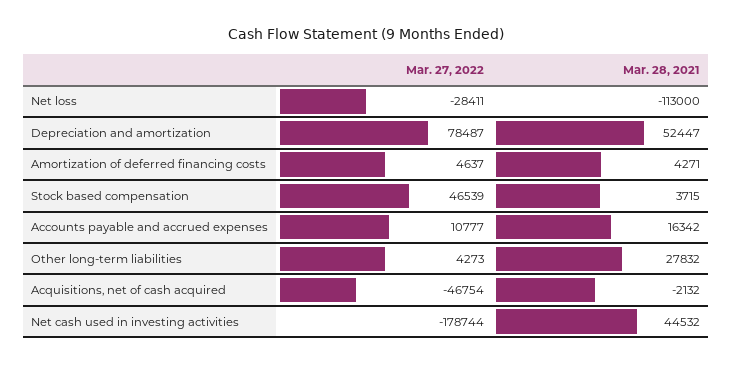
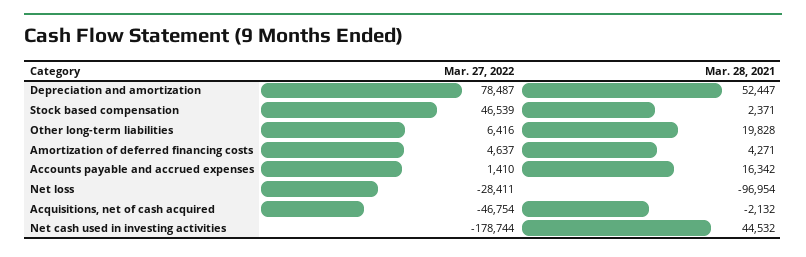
  {
    "Mar. 27, 2022": {
      "Net loss": -28411,
      "Depreciation and amortization": 78487,
      "Amortization of deferred financing costs": 4637,
      "Stock based compensation": 46539,
-     "Accounts payable and accrued expenses": 10777,
+     "Accounts payable and accrued expenses": 1410,
-     "Other long-term liabilities": 4273,
+     "Other long-term liabilities": 6416,
      "Acquisitions, net of cash acquired": -46754,
      "Net cash used in investing activities": -178744
    },
    "Mar. 28, 2021": {
-     "Net loss": -113000,
+     "Net loss": -96954,
      "Depreciation and amortization": 52447,
      "Amortization of deferred financing costs": 4271,
-     "Stock based compensation": 3715,
+     "Stock based compensation": 2371,
      "Accounts payable and accrued expenses": 16342,
-     "Other long-term liabilities": 27832,
+     "Other long-term liabilities": 19828,
      "Acquisitions, net of cash acquired": -2132,
      "Net cash used in investing activities": 44532
    }
  }

